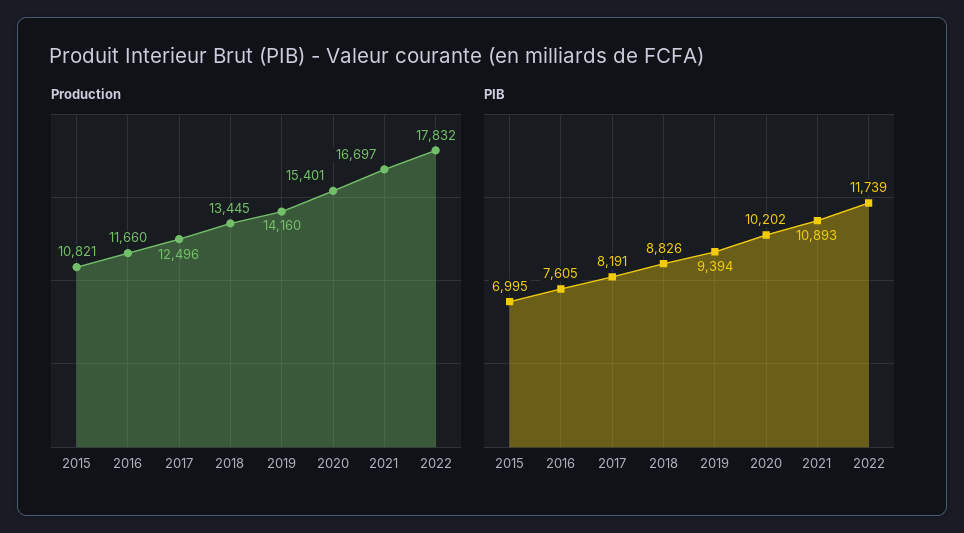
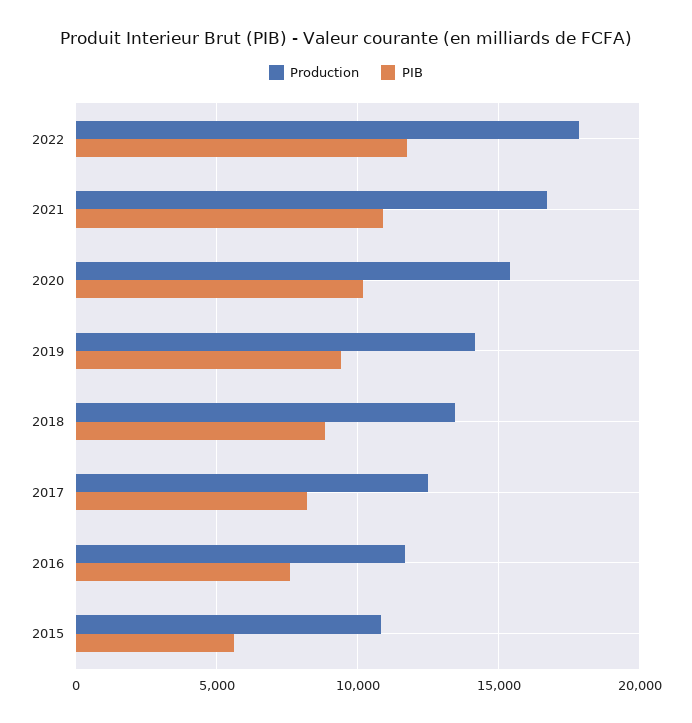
  {
    "Production": {
      "2015": 10821,
      "2016": 11660,
      "2017": 12496,
      "2018": 13445,
      "2019": 14160,
      "2020": 15401,
      "2021": 16697,
      "2022": 17832
    },
    "PIB": {
-     "2015": 6995,
+     "2015": 5500,
      "2016": 7605,
      "2017": 8191,
      "2018": 8826,
      "2019": 9394,
      "2020": 10202,
      "2021": 10893,
      "2022": 11739
    }
  }

